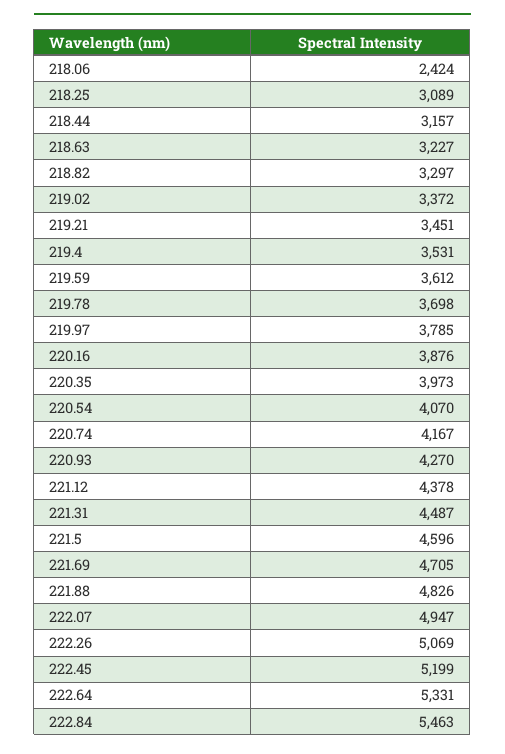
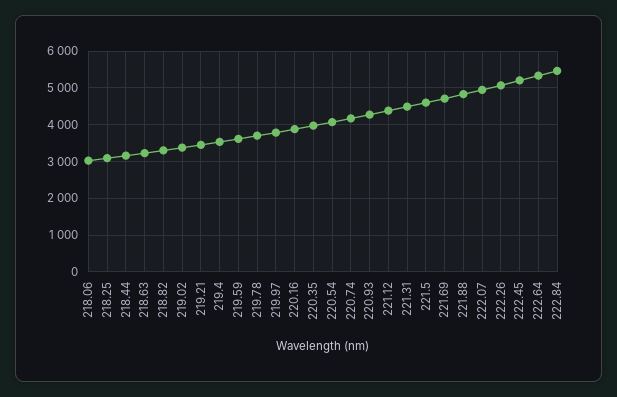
  {
-   "218.06": 2424,
+   "218.06": 3000,
    "218.25": 3089,
    "218.44": 3157,
    "218.63": 3227,
    "218.82": 3297,
    "219.02": 3372,
    "219.21": 3451,
    "219.4": 3531,
    "219.59": 3612,
    "219.78": 3698,
    "219.97": 3785,
    "220.16": 3876,
    "220.35": 3973,
    "220.54": 4070,
    "220.74": 4167,
    "220.93": 4270,
    "221.12": 4378,
    "221.31": 4487,
    "221.5": 4596,
    "221.69": 4705,
    "221.88": 4826,
    "222.07": 4947,
    "222.26": 5069,
    "222.45": 5199,
    "222.64": 5331,
    "222.84": 5463
  }

